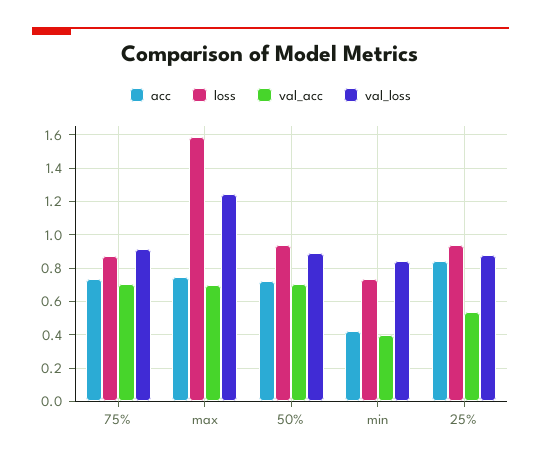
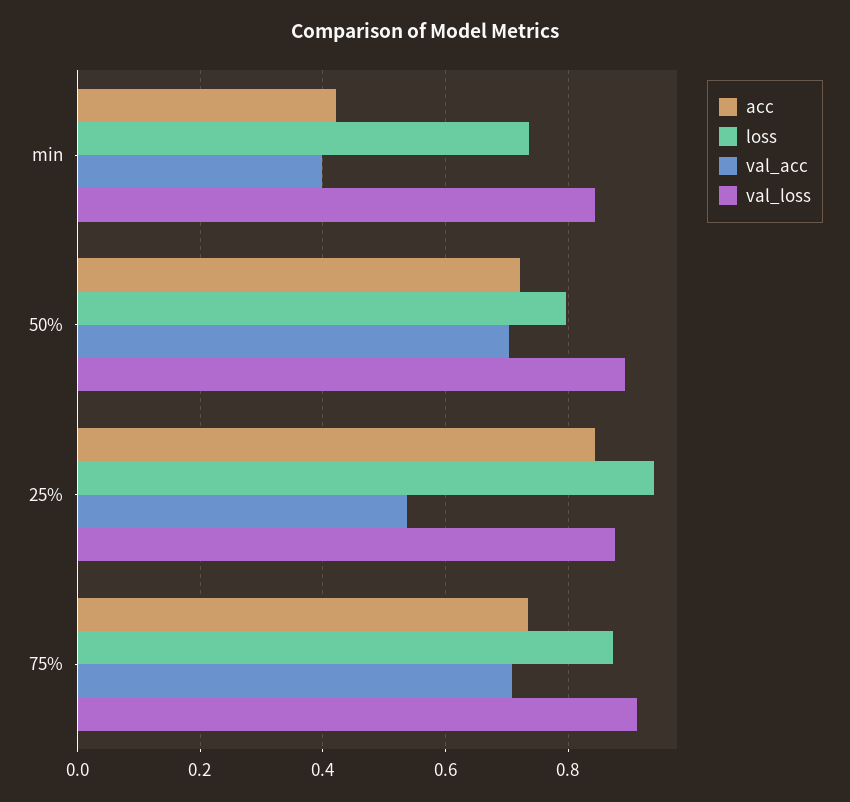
  {
    "acc": {
      "75%": 0.74,
-     "max": 0.75,
      "50%": 0.72,
      "min": 0.42,
      "25%": 0.84
    },
    "loss": {
      "75%": 0.88,
-     "max": 1.6,
-     "50%": 0.95,
+     "50%": 0.8,
      "min": 0.74,
      "25%": 0.94
    },
    "val_acc": {
      "75%": 0.7,
-     "max": 0.7,
      "50%": 0.7,
      "min": 0.4,
      "25%": 0.54
    },
    "val_loss": {
      "75%": 0.92,
-     "max": 1.25,
      "50%": 0.9,
      "min": 0.84,
      "25%": 0.88
    }
  }

